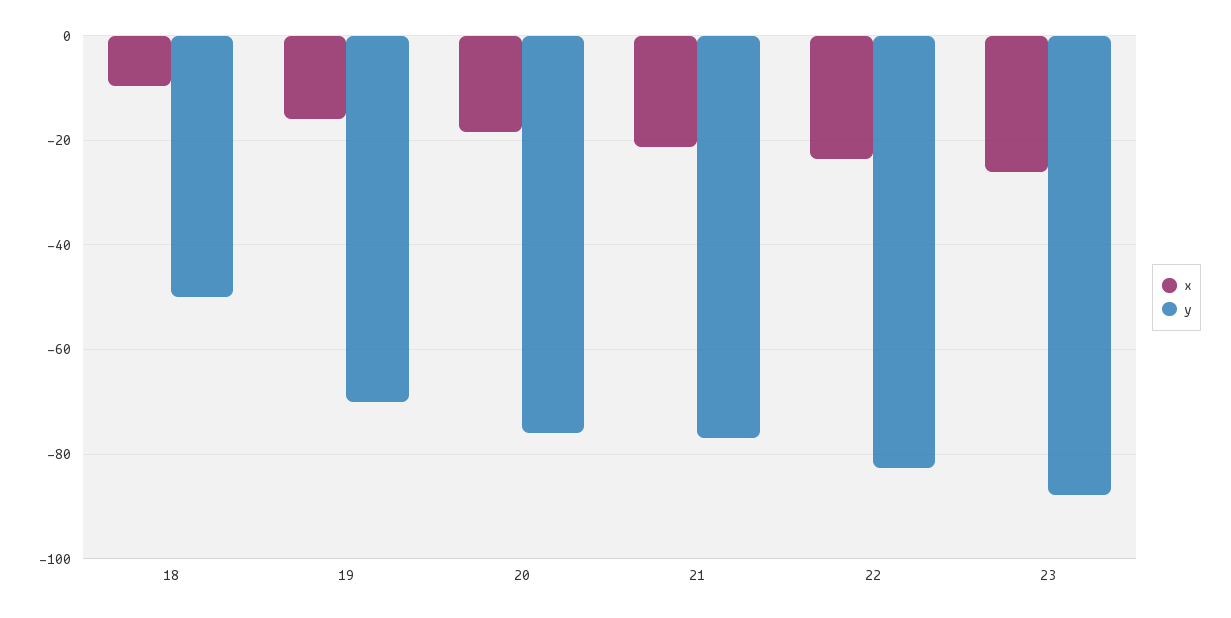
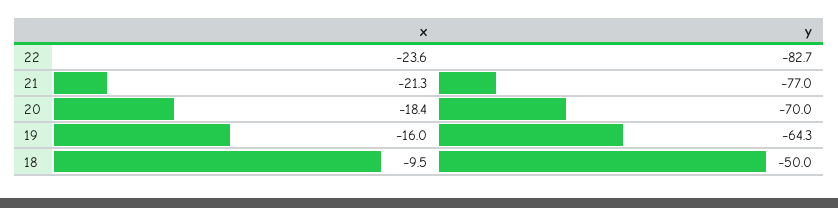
  {
    "x": {
      "18": -9.5,
      "19": -16,
      "20": -18.4,
      "21": -21.3,
-     "22": -23.6,
+     "22": -23.6
-     "23": -26
    },
    "y": {
      "18": -50,
-     "19": -70,
+     "19": -64.3,
-     "20": -76,
+     "20": -70,
      "21": -77,
-     "22": -82.7,
+     "22": -82.7
-     "23": -88
    }
  }

